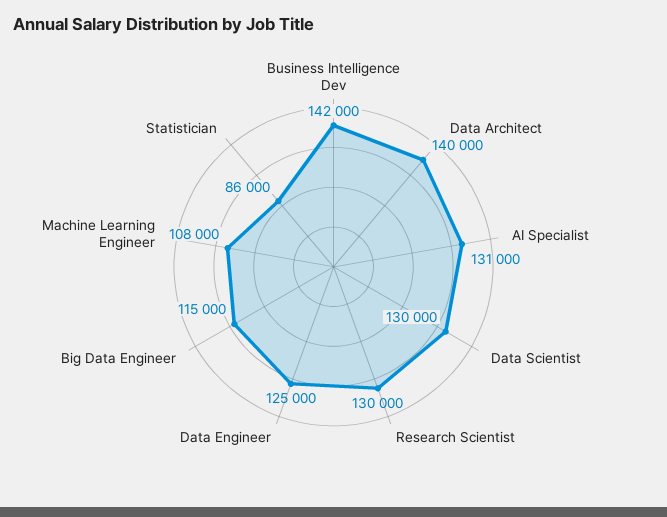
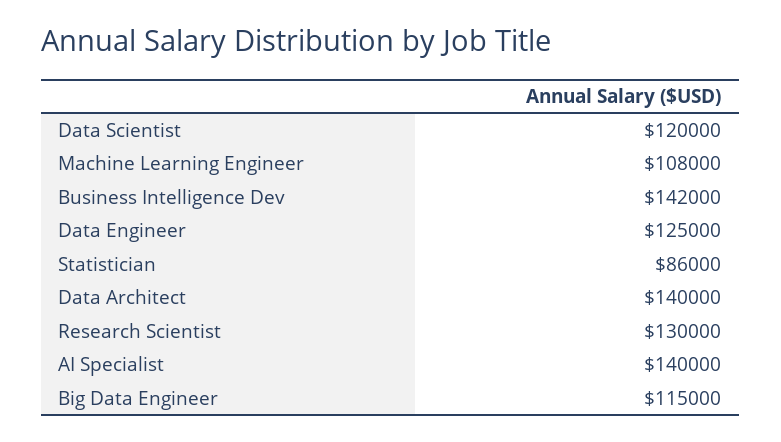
  {
    "Business Intelligence Dev": 142000,
    "Data Architect": 140000,
-   "AI Specialist": 131000,
+   "AI Specialist": 140000,
-   "Data Scientist": 130000,
+   "Data Scientist": 120000,
    "Research Scientist": 130000,
    "Data Engineer": 125000,
    "Big Data Engineer": 115000,
    "Machine Learning Engineer": 108000,
    "Statistician": 86000
  }

